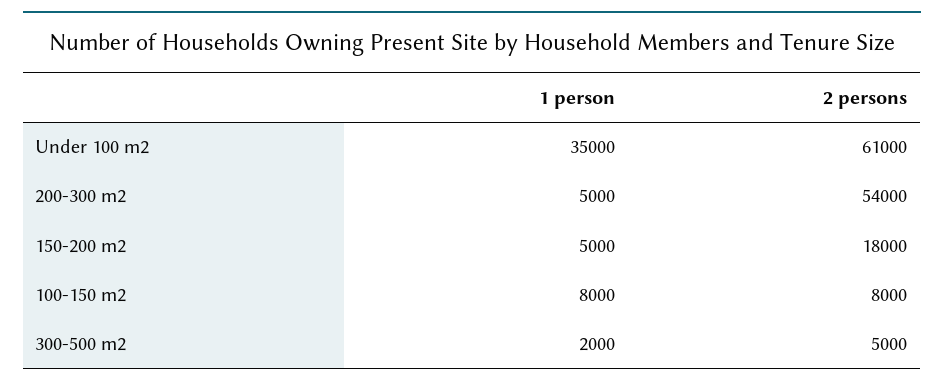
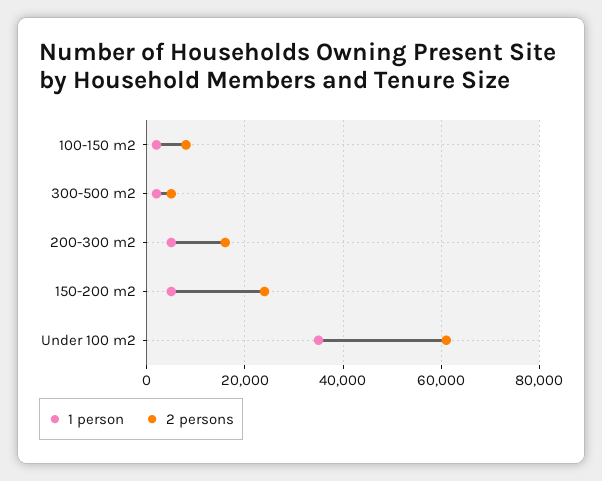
  {
    "1 person": {
      "Under 100 m2": 35000,
      "200-300 m2": 5000,
      "150-200 m2": 5000,
-     "100-150 m2": 8000,
+     "100-150 m2": 2000,
      "300-500 m2": 2000
    },
    "2 persons": {
      "Under 100 m2": 61000,
-     "200-300 m2": 54000,
+     "200-300 m2": 16000,
-     "150-200 m2": 18000,
+     "150-200 m2": 24000,
      "100-150 m2": 8000,
      "300-500 m2": 5000
    }
  }

